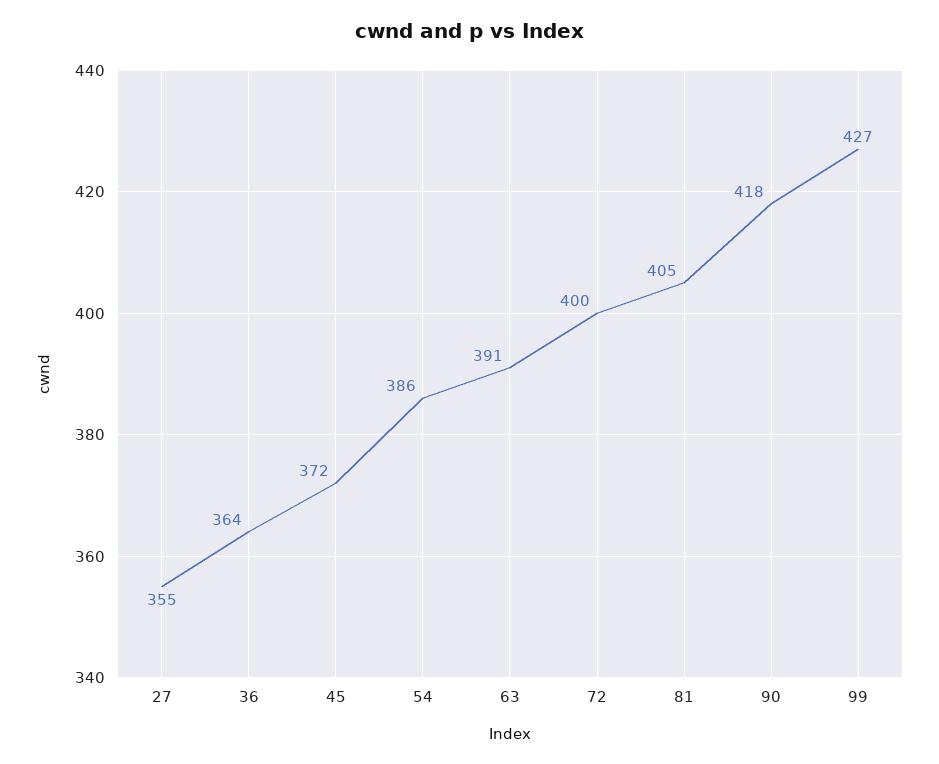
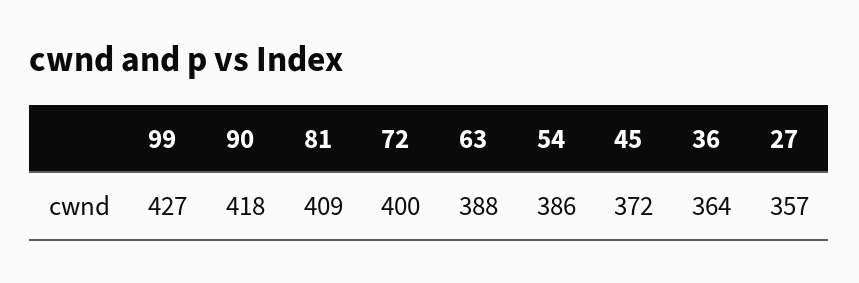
  {
-   "27": 355,
+   "27": 357,
    "36": 364,
    "45": 372,
    "54": 386,
-   "63": 391,
+   "63": 388,
    "72": 400,
-   "81": 405,
+   "81": 409,
    "90": 418,
    "99": 427
  }

